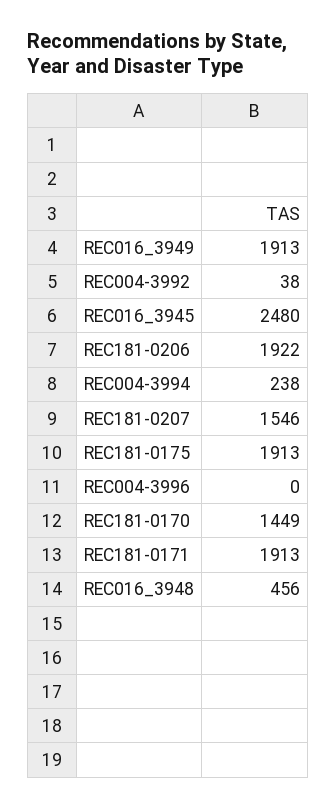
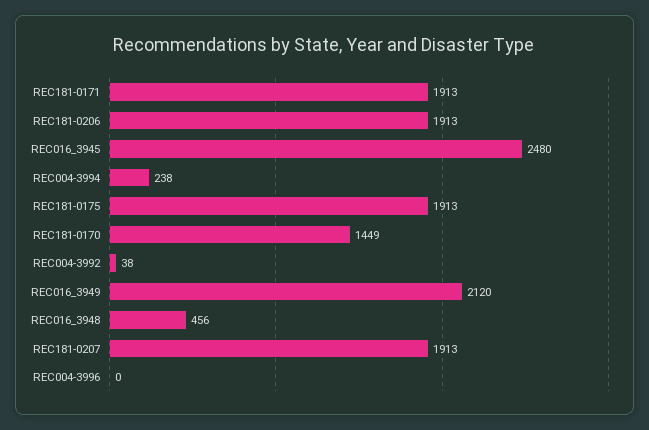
  {
-   "REC016_3949": 1913,
+   "REC016_3949": 2120,
    "REC004-3992": 38,
    "REC016_3945": 2480,
-   "REC181-0206": 1922,
+   "REC181-0206": 1913,
    "REC004-3994": 238,
-   "REC181-0207": 1546,
+   "REC181-0207": 1913,
    "REC181-0175": 1913,
    "REC004-3996": 0,
    "REC181-0170": 1449,
    "REC181-0171": 1913,
    "REC016_3948": 456
  }

